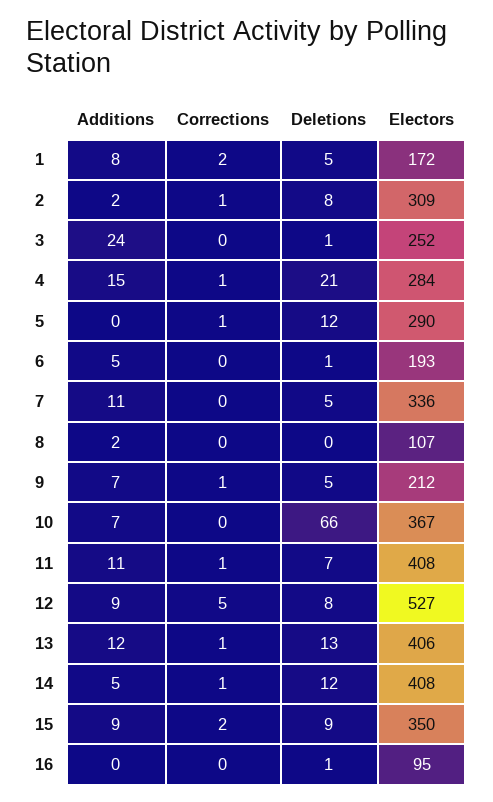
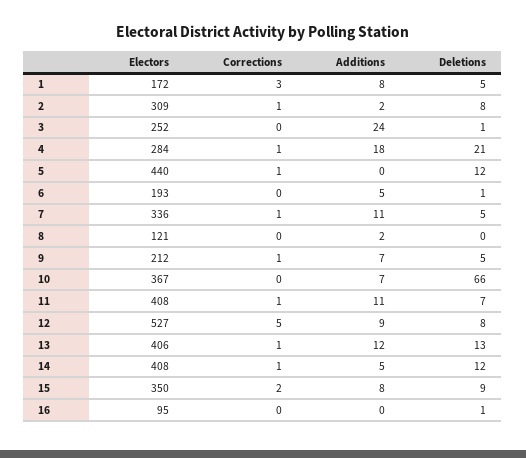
  {
    "Additions": {
      "1": 8,
      "2": 2,
      "3": 24,
-     "4": 15,
+     "4": 18,
      "5": 0,
      "6": 5,
      "7": 11,
      "8": 2,
      "9": 7,
      "10": 7,
      "11": 11,
      "12": 9,
      "13": 12,
      "14": 5,
-     "15": 9,
+     "15": 8,
      "16": 0
    },
    "Corrections": {
-     "1": 2,
+     "1": 3,
      "2": 1,
      "3": 0,
      "4": 1,
      "5": 1,
      "6": 0,
-     "7": 0,
+     "7": 1,
      "8": 0,
      "9": 1,
      "10": 0,
      "11": 1,
      "12": 5,
      "13": 1,
      "14": 1,
      "15": 2,
      "16": 0
    },
    "Deletions": {
      "1": 5,
      "2": 8,
      "3": 1,
      "4": 21,
      "5": 12,
      "6": 1,
      "7": 5,
      "8": 0,
      "9": 5,
      "10": 66,
      "11": 7,
      "12": 8,
      "13": 13,
      "14": 12,
      "15": 9,
      "16": 1
    },
    "Electors": {
      "1": 172,
      "2": 309,
      "3": 252,
      "4": 284,
-     "5": 290,
+     "5": 440,
      "6": 193,
      "7": 336,
-     "8": 107,
+     "8": 121,
      "9": 212,
      "10": 367,
      "11": 408,
      "12": 527,
      "13": 406,
      "14": 408,
      "15": 350,
      "16": 95
    }
  }

